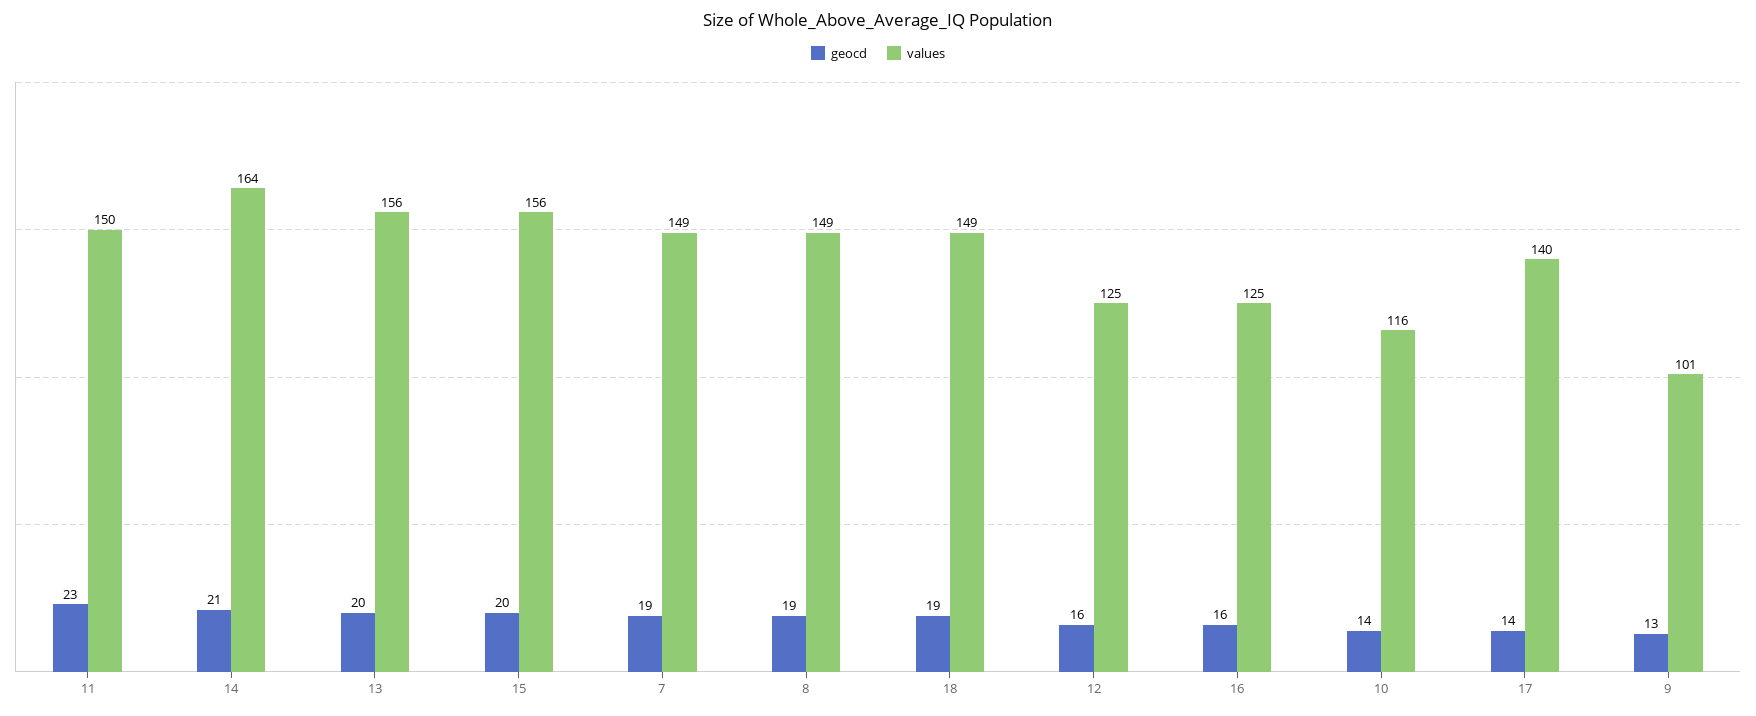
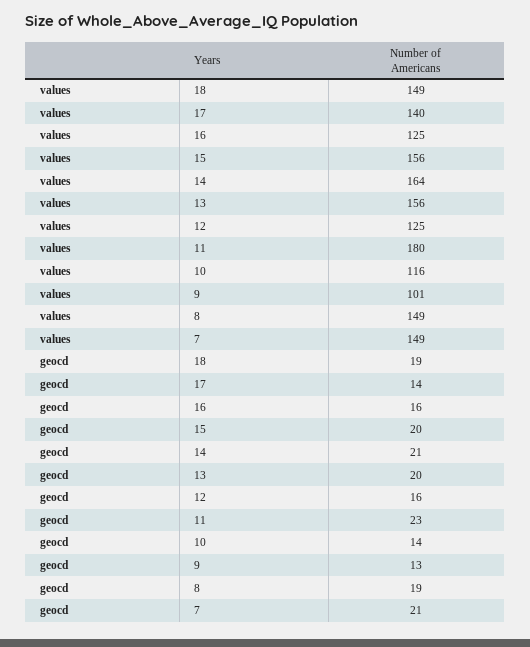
  {
    "geocd": {
      "11": 23,
      "14": 21,
      "13": 20,
      "15": 20,
-     "7": 19,
+     "7": 21,
      "8": 19,
      "18": 19,
      "12": 16,
      "16": 16,
      "10": 14,
      "17": 14,
      "9": 13
    },
    "values": {
-     "11": 150,
+     "11": 180,
      "14": 164,
      "13": 156,
      "15": 156,
      "7": 149,
      "8": 149,
      "18": 149,
      "12": 125,
      "16": 125,
      "10": 116,
      "17": 140,
      "9": 101
    }
  }

